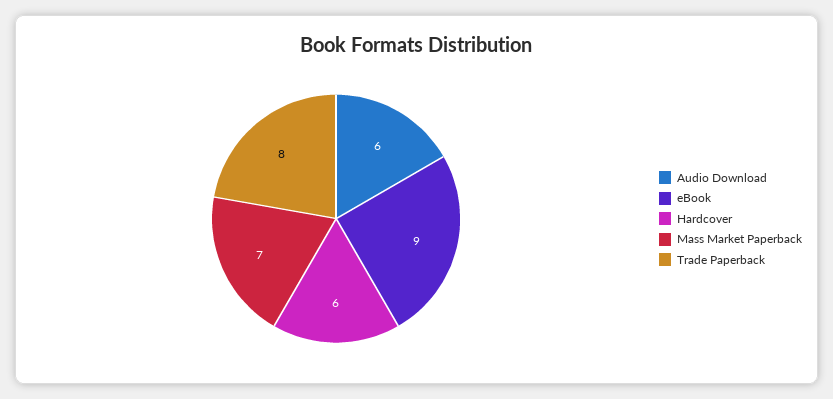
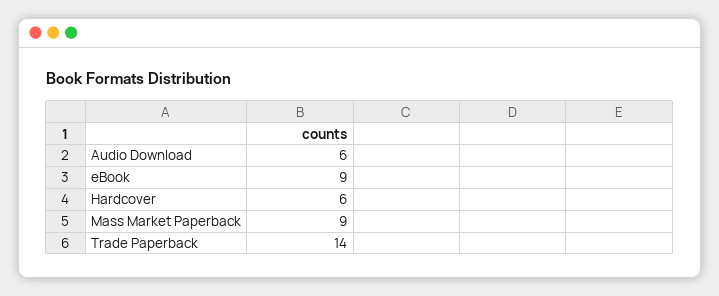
  {
    "Audio Download": 6,
    "eBook": 9,
    "Hardcover": 6,
-   "Mass Market Paperback": 7,
+   "Mass Market Paperback": 9,
-   "Trade Paperback": 8
+   "Trade Paperback": 14
  }

